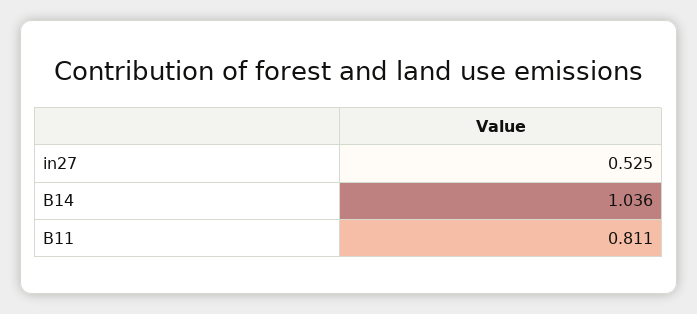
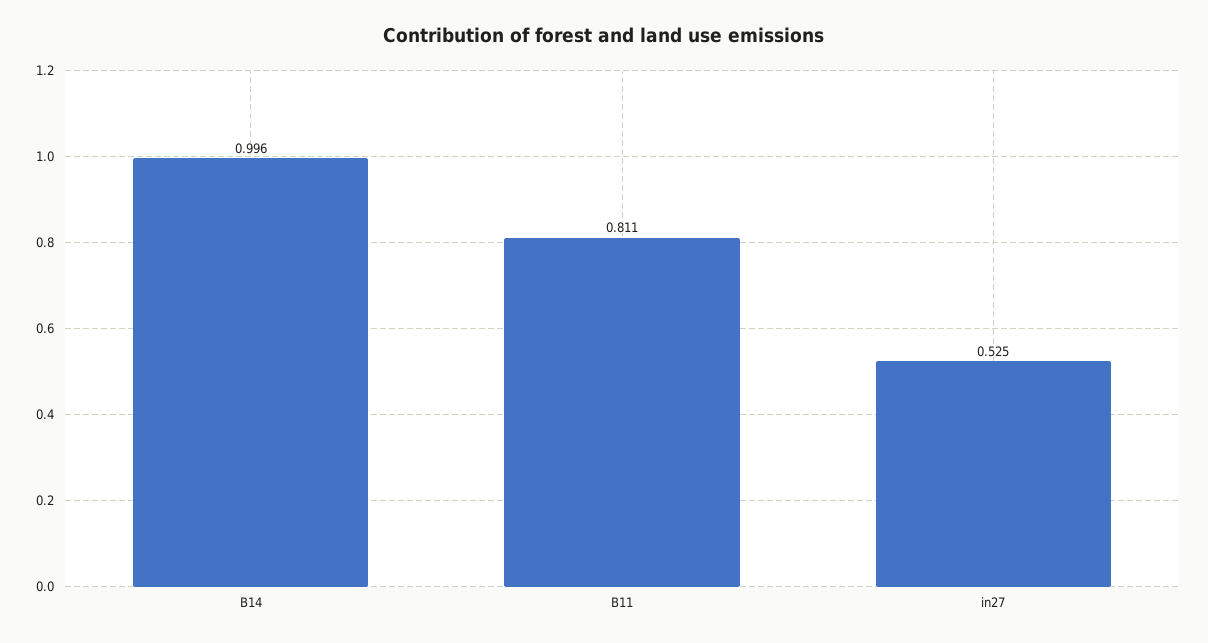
  {
    "in27": 0.525,
-   "B14": 1.036,
+   "B14": 0.996,
    "B11": 0.811
  }

